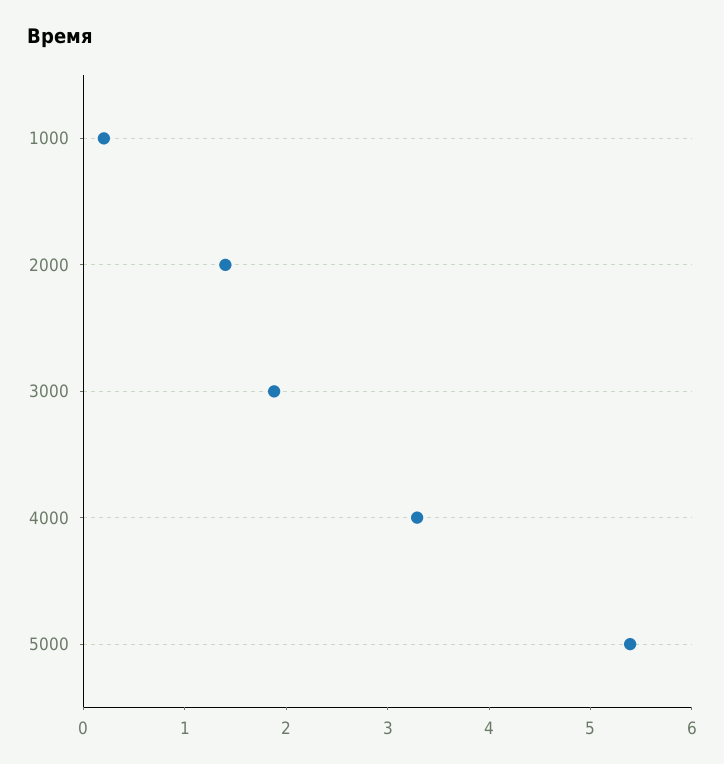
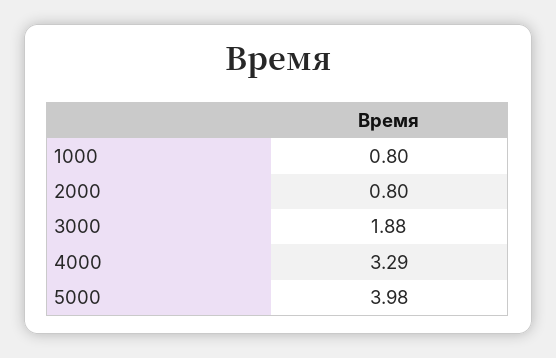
  {
-   "1000": 0.2,
+   "1000": 0.8,
-   "2000": 1.4,
+   "2000": 0.8,
    "3000": 1.88,
    "4000": 3.29,
-   "5000": 5.4
+   "5000": 3.98
  }

